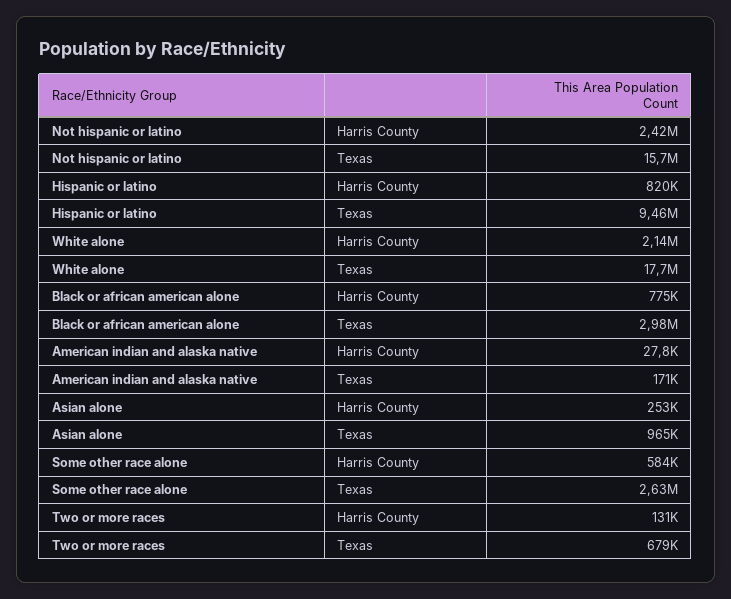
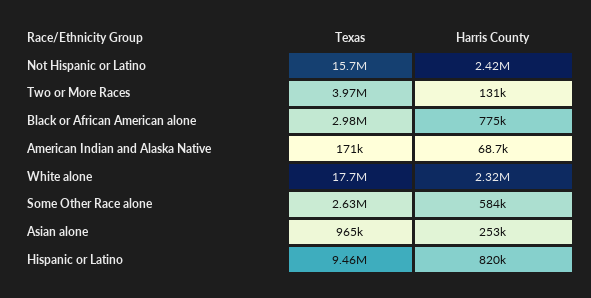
  {
    "Not hispanic or latino": {
      "Harris County": 2420000,
      "Texas": 15700000
    },
    "Hispanic or latino": {
      "Harris County": 820000,
      "Texas": 9460000
    },
    "White alone": {
-     "Harris County": 2140000,
+     "Harris County": 2320000,
      "Texas": 17700000
    },
    "Black or african american alone": {
      "Harris County": 775000,
      "Texas": 2980000
    },
    "American indian and alaska native": {
-     "Harris County": 27800,
+     "Harris County": 68700,
      "Texas": 171000
    },
    "Asian alone": {
      "Harris County": 253000,
      "Texas": 965000
    },
    "Some other race alone": {
      "Harris County": 584000,
      "Texas": 2630000
    },
    "Two or more races": {
      "Harris County": 131000,
-     "Texas": 679000
+     "Texas": 3970000
    }
  }

